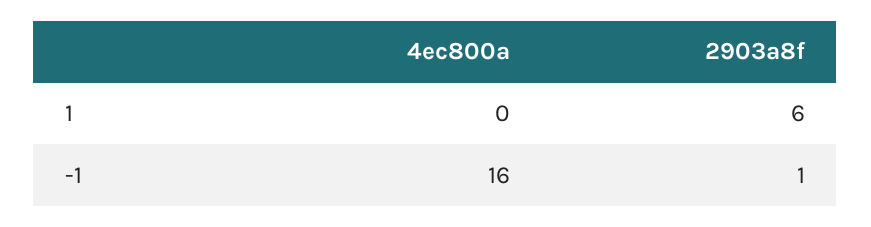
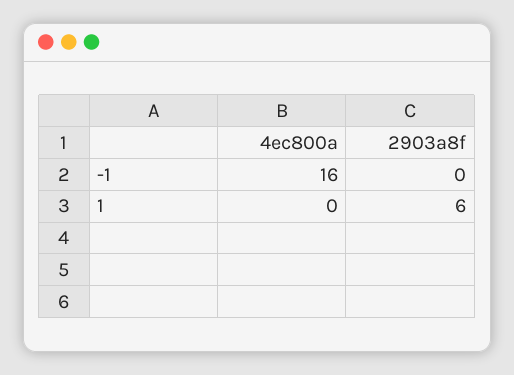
  {
    "4ec800a": {
      "1": 0,
      "-1": 16
    },
    "2903a8f": {
      "1": 6,
-     "-1": 1
+     "-1": 0
    }
  }

